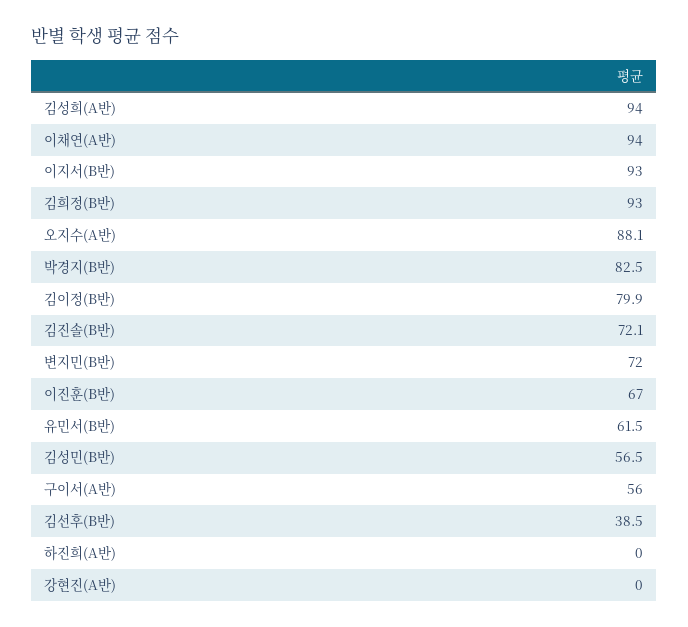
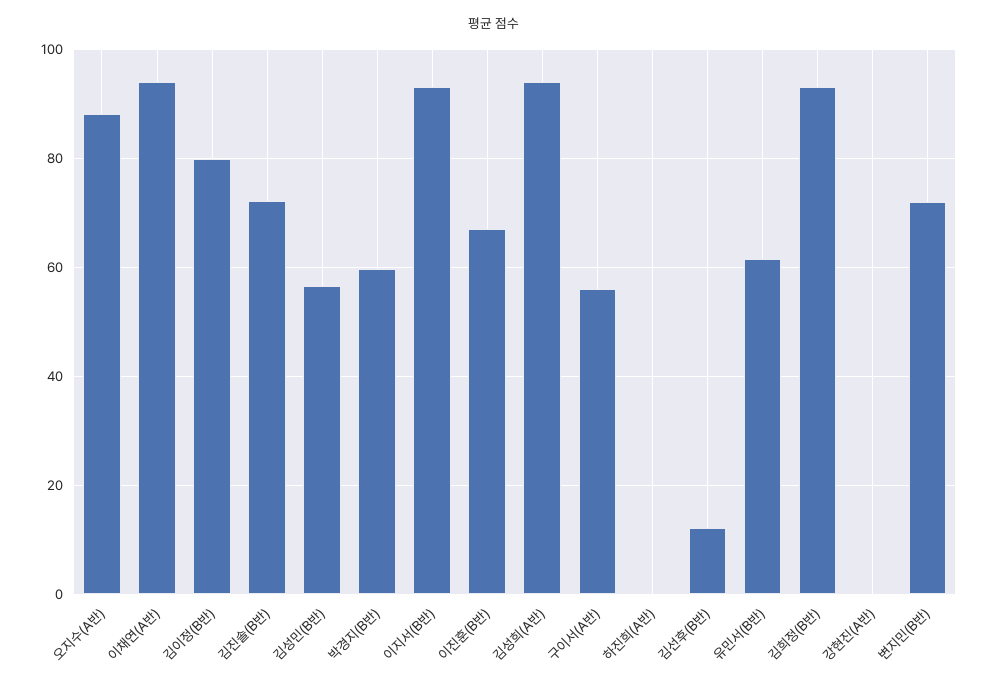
  {
    "김성희(A반)": 94,
    "이채연(A반)": 94,
    "이지서(B반)": 93,
    "김희정(B반)": 93,
    "오지수(A반)": 88.1,
-   "박경지(B반)": 82.5,
+   "박경지(B반)": 60,
    "김이정(B반)": 79.9,
    "김진솔(B반)": 72.1,
    "변지민(B반)": 72,
    "이진훈(B반)": 67,
    "유민서(B반)": 61.5,
    "김성민(B반)": 56.5,
    "구이서(A반)": 56,
-   "김선후(B반)": 38.5,
+   "김선후(B반)": 12,
    "하진희(A반)": 0,
    "강현진(A반)": 0
  }

